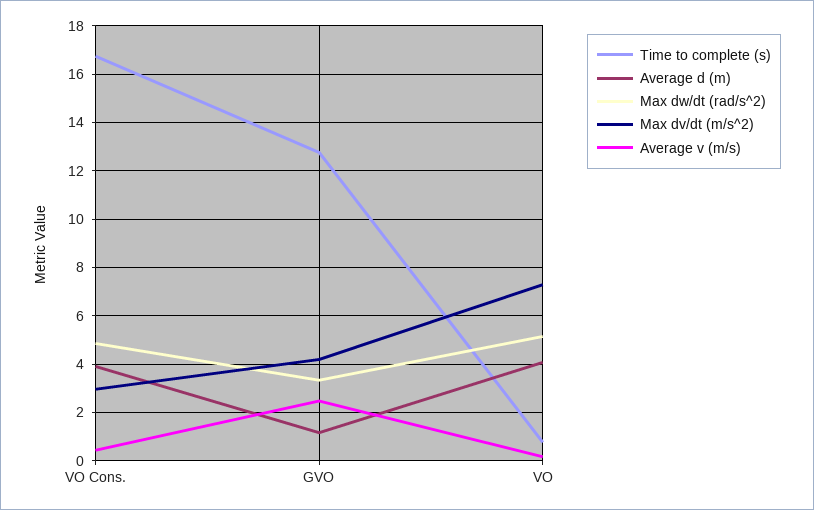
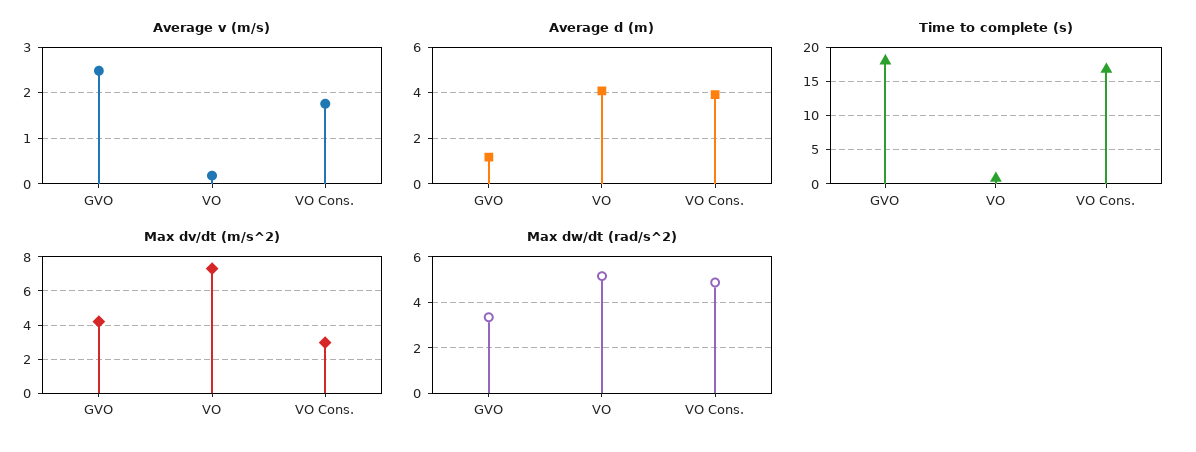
  {
    "Time to complete (s)": {
      "VO Cons.": 16.75,
-     "GVO": 12.75,
+     "GVO": 18,
      "VO": 0.75
    },
    "Average d (m)": {
      "VO Cons.": 4,
      "GVO": 1.25,
      "VO": 4
    },
    "Max dw/dt (rad/s^2)": {
      "VO Cons.": 4.75,
      "GVO": 3.25,
      "VO": 5.25
    },
    "Max dv/dt (m/s^2)": {
      "VO Cons.": 3,
      "GVO": 4.25,
      "VO": 7.25
    },
    "Average v (m/s)": {
-     "VO Cons.": 0.5,
+     "VO Cons.": 1.8,
      "GVO": 2.4,
      "VO": 0.2
    }
  }

